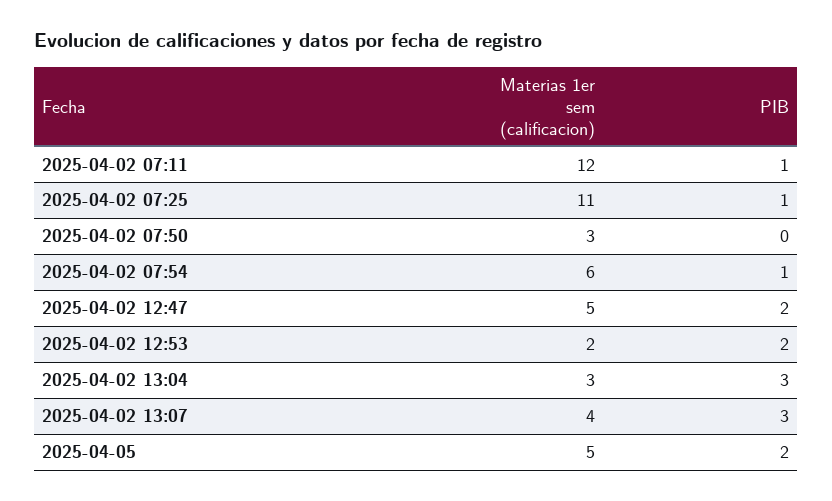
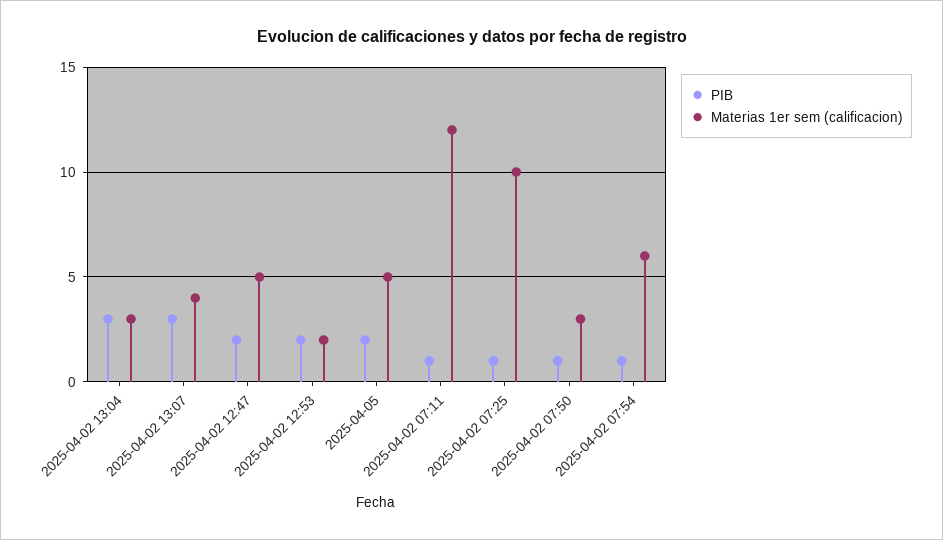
  {
    "Materias 1er sem (calificacion)": {
      "2025-04-02 07:11": 12,
-     "2025-04-02 07:25": 11,
+     "2025-04-02 07:25": 10,
      "2025-04-02 07:50": 3,
      "2025-04-02 07:54": 6,
      "2025-04-02 12:47": 5,
      "2025-04-02 12:53": 2,
      "2025-04-02 13:04": 3,
      "2025-04-02 13:07": 4,
      "2025-04-05": 5
    },
    "PIB": {
      "2025-04-02 07:11": 1,
      "2025-04-02 07:25": 1,
-     "2025-04-02 07:50": 0,
+     "2025-04-02 07:50": 1,
      "2025-04-02 07:54": 1,
      "2025-04-02 12:47": 2,
      "2025-04-02 12:53": 2,
      "2025-04-02 13:04": 3,
      "2025-04-02 13:07": 3,
      "2025-04-05": 2
    }
  }

